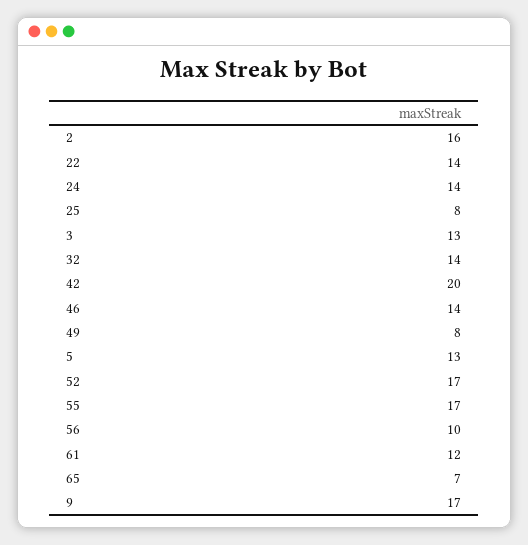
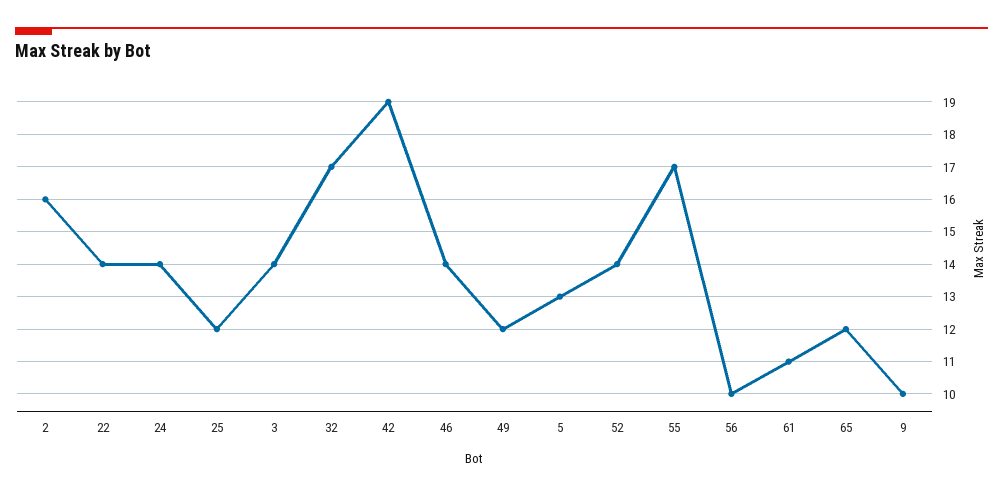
  {
    "2": 16,
    "22": 14,
    "24": 14,
-   "25": 8,
+   "25": 12,
-   "3": 13,
+   "3": 14,
-   "32": 14,
+   "32": 17,
-   "42": 20,
+   "42": 19,
    "46": 14,
-   "49": 8,
+   "49": 12,
    "5": 13,
-   "52": 17,
+   "52": 14,
    "55": 17,
    "56": 10,
-   "61": 12,
+   "61": 11,
-   "65": 7,
+   "65": 12,
-   "9": 17
+   "9": 10
  }

